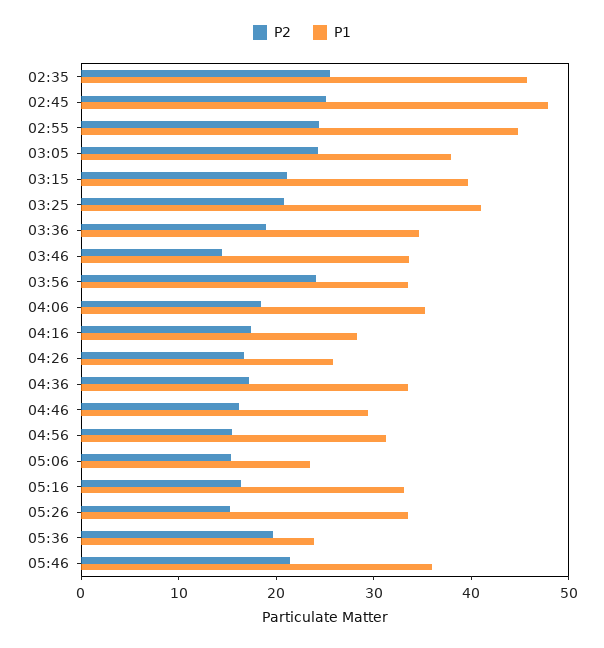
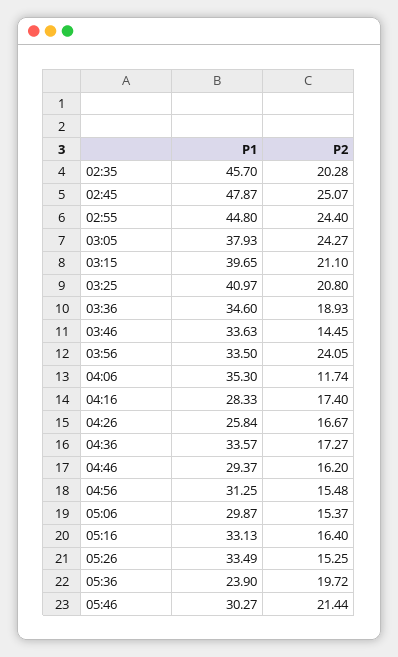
  {
    "P2": {
-     "02:35": 26,
+     "02:35": 20.28,
      "02:45": 25.07,
      "02:55": 24.4,
      "03:05": 24.27,
      "03:15": 21.1,
      "03:25": 20.8,
      "03:36": 18.93,
      "03:46": 14.45,
      "03:56": 24.05,
-     "04:06": 18,
+     "04:06": 11.74,
      "04:16": 17.4,
      "04:26": 16.67,
      "04:36": 17.27,
      "04:46": 16.2,
      "04:56": 15.48,
      "05:06": 15.37,
      "05:16": 16.4,
      "05:26": 15.25,
      "05:36": 19.72,
      "05:46": 21.44
    },
    "P1": {
      "02:35": 45.7,
      "02:45": 47.87,
      "02:55": 44.8,
      "03:05": 37.93,
      "03:15": 39.65,
      "03:25": 40.97,
      "03:36": 34.6,
      "03:46": 33.63,
      "03:56": 33.5,
      "04:06": 35.3,
      "04:16": 28.33,
      "04:26": 25.84,
      "04:36": 33.57,
      "04:46": 29.37,
      "04:56": 31.25,
-     "05:06": 24,
+     "05:06": 29.87,
      "05:16": 33.13,
      "05:26": 33.49,
      "05:36": 23.9,
-     "05:46": 36
+     "05:46": 30.27
    }
  }

